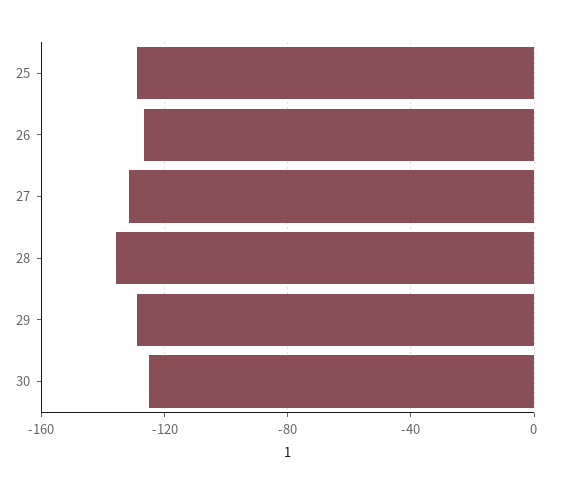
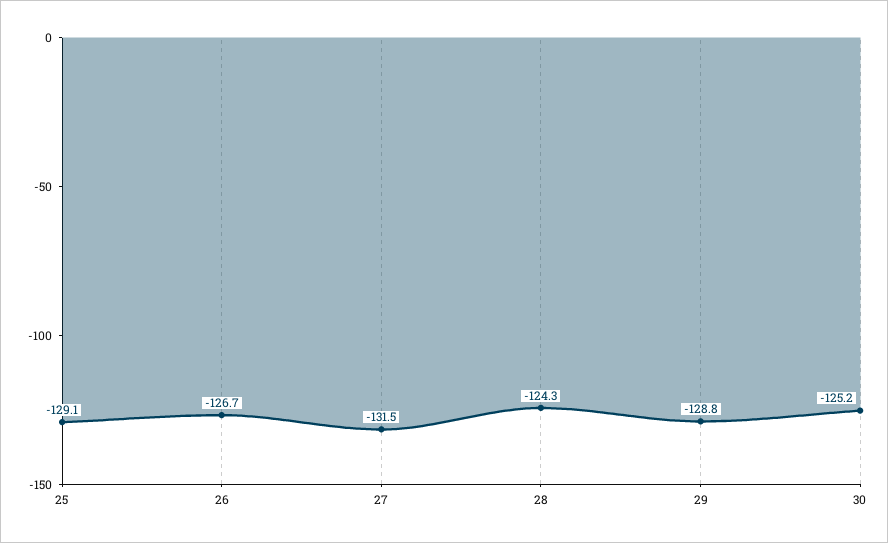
  {
    "25": -129.1,
    "26": -126.7,
    "27": -131.5,
-   "28": -135,
+   "28": -124.3,
    "29": -128.8,
    "30": -125.2
  }

